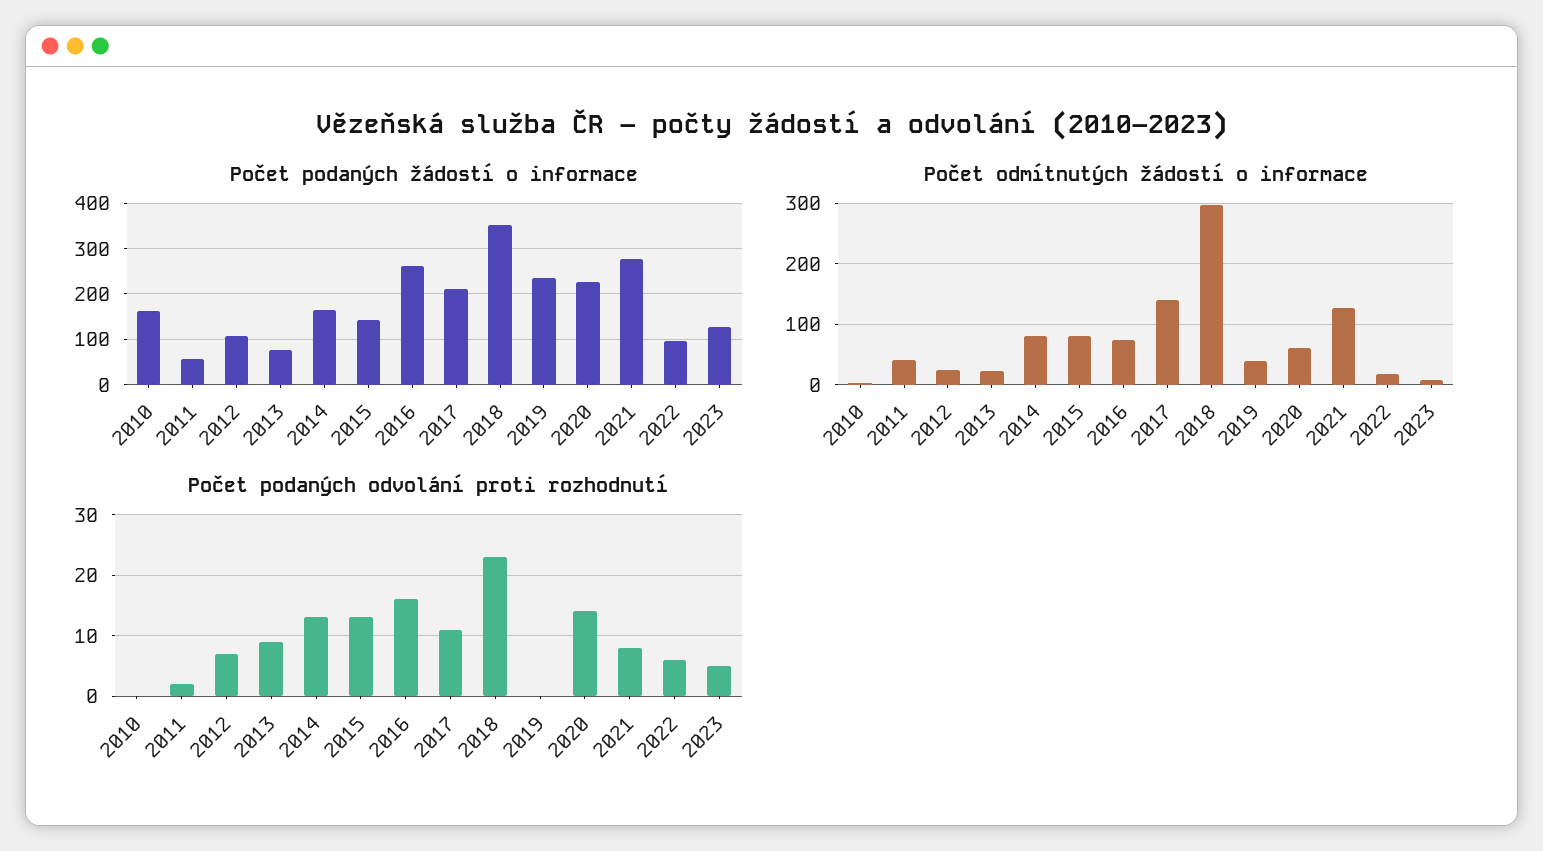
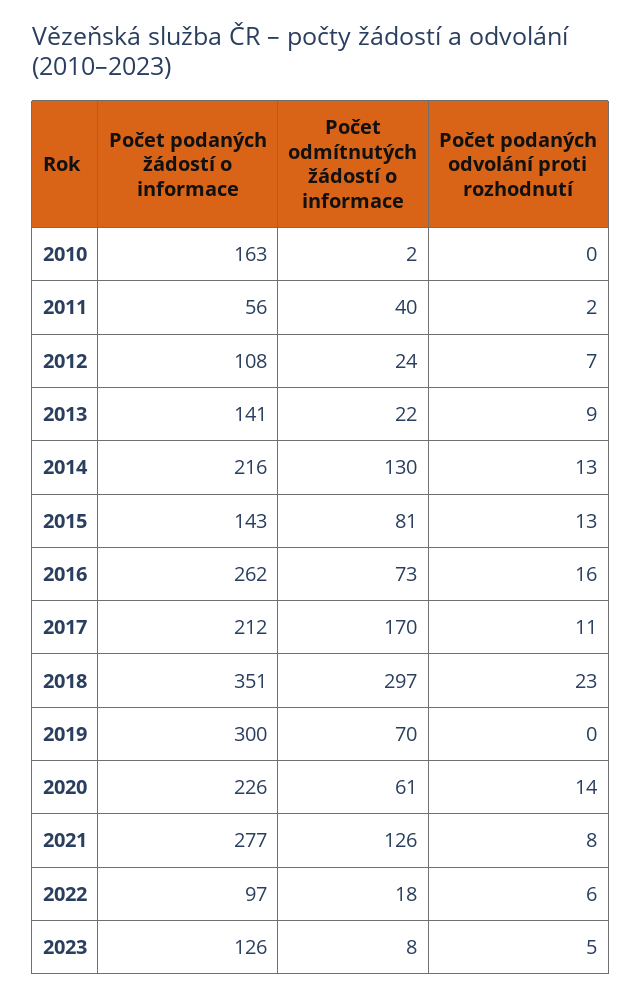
  {
    "Počet podaných žádostí o informace": {
      "2010": 163,
      "2011": 56,
      "2012": 108,
-     "2013": 80,
+     "2013": 141,
-     "2014": 160,
+     "2014": 216,
      "2015": 143,
      "2016": 262,
      "2017": 212,
      "2018": 351,
-     "2019": 240,
+     "2019": 300,
      "2020": 226,
      "2021": 277,
      "2022": 97,
      "2023": 126
    },
    "Počet odmítnutých žádostí o informace": {
      "2010": 2,
      "2011": 40,
      "2012": 24,
      "2013": 22,
-     "2014": 80,
+     "2014": 130,
      "2015": 81,
      "2016": 73,
-     "2017": 140,
+     "2017": 170,
      "2018": 297,
-     "2019": 40,
+     "2019": 70,
      "2020": 61,
      "2021": 126,
      "2022": 18,
      "2023": 8
    },
    "Počet podaných odvolání proti rozhodnutí": {
      "2010": 0,
      "2011": 2,
      "2012": 7,
      "2013": 9,
      "2014": 13,
      "2015": 13,
      "2016": 16,
      "2017": 11,
      "2018": 23,
      "2019": 0,
      "2020": 14,
      "2021": 8,
      "2022": 6,
      "2023": 5
    }
  }

